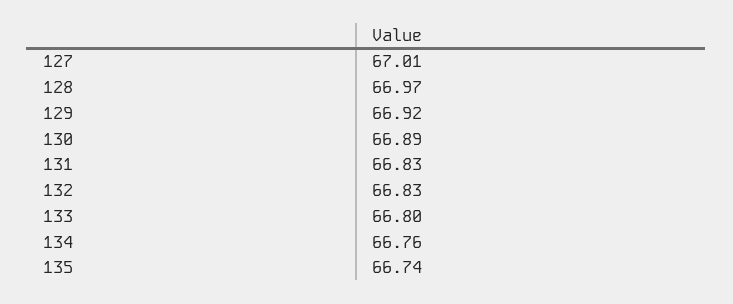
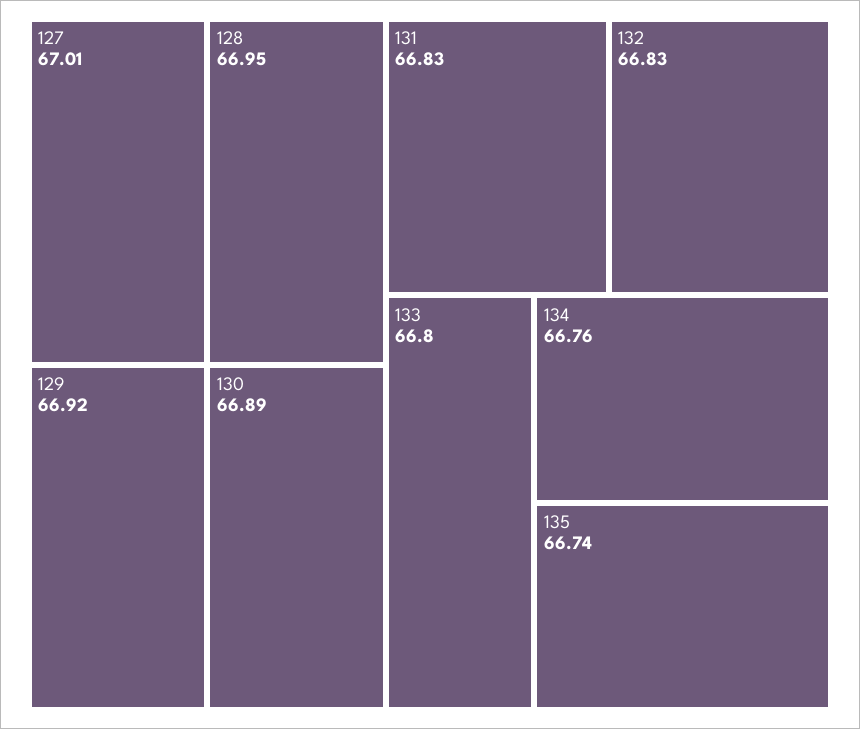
  {
    "127": 67.01,
-   "128": 66.97,
+   "128": 66.95,
    "129": 66.92,
    "130": 66.89,
    "131": 66.83,
    "132": 66.83,
    "133": 66.8,
    "134": 66.76,
    "135": 66.74
  }

